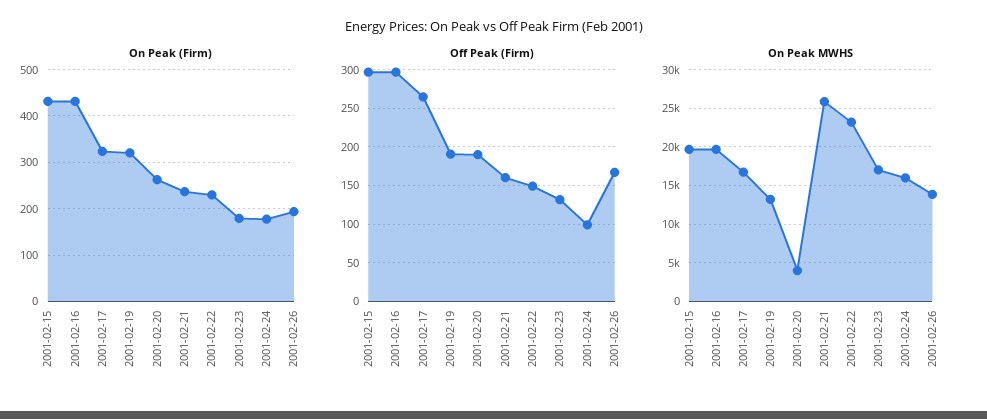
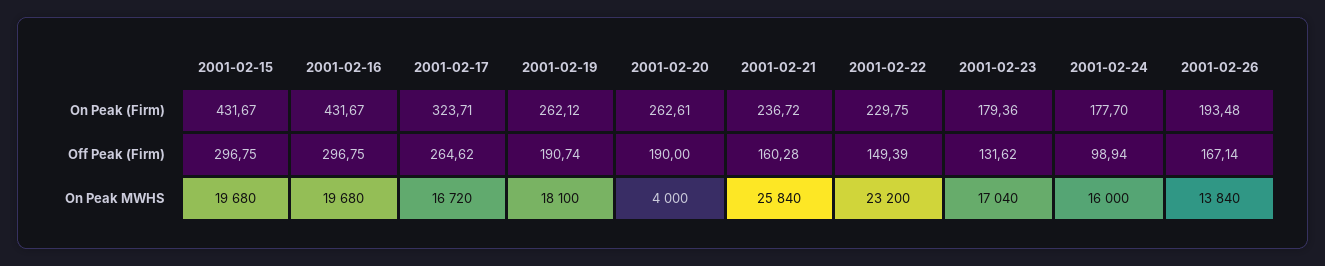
  {
    "On Peak (Firm)": {
      "2001-02-15": 431.67,
      "2001-02-16": 431.67,
      "2001-02-17": 323.71,
-     "2001-02-19": 320,
+     "2001-02-19": 262.12,
      "2001-02-20": 262.61,
      "2001-02-21": 236.72,
      "2001-02-22": 229.75,
      "2001-02-23": 179.36,
      "2001-02-24": 177.7,
      "2001-02-26": 193.48
    },
    "Off Peak (Firm)": {
      "2001-02-15": 296.75,
      "2001-02-16": 296.75,
      "2001-02-17": 264.62,
      "2001-02-19": 190.74,
      "2001-02-20": 190,
      "2001-02-21": 160.28,
      "2001-02-22": 149.39,
      "2001-02-23": 131.62,
      "2001-02-24": 98.94,
      "2001-02-26": 167.14
    },
    "On Peak MWHS": {
      "2001-02-15": 19680,
      "2001-02-16": 19680,
      "2001-02-17": 16720,
-     "2001-02-19": 13000,
+     "2001-02-19": 18100,
      "2001-02-20": 4000,
      "2001-02-21": 25840,
      "2001-02-22": 23200,
      "2001-02-23": 17040,
      "2001-02-24": 16000,
      "2001-02-26": 13840
    }
  }

